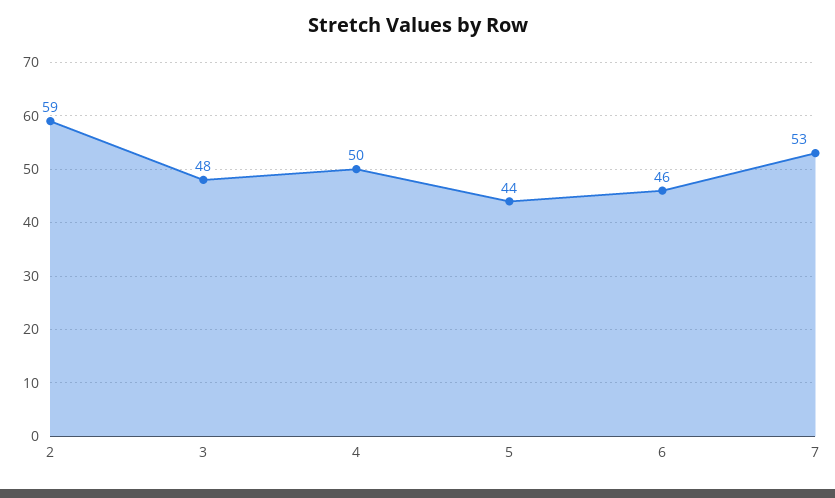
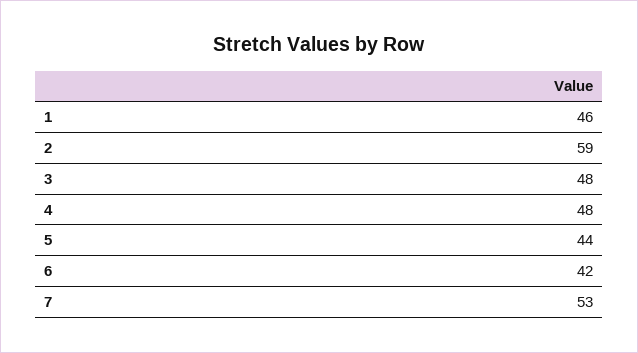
  {
    "2": 59,
    "3": 48,
-   "4": 50,
+   "4": 48,
    "5": 44,
-   "6": 46,
+   "6": 42,
-   "7": 53
+   "7": 53,
+   "1": 46
  }

